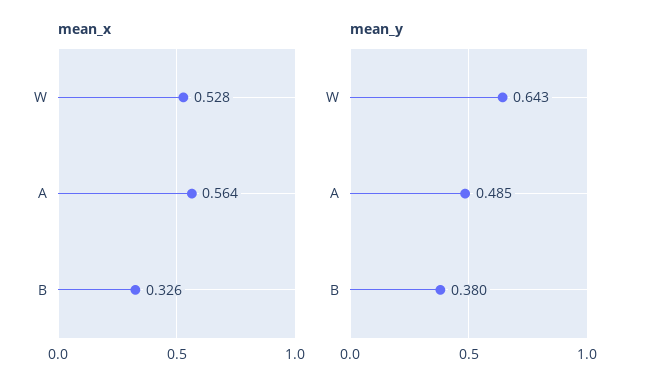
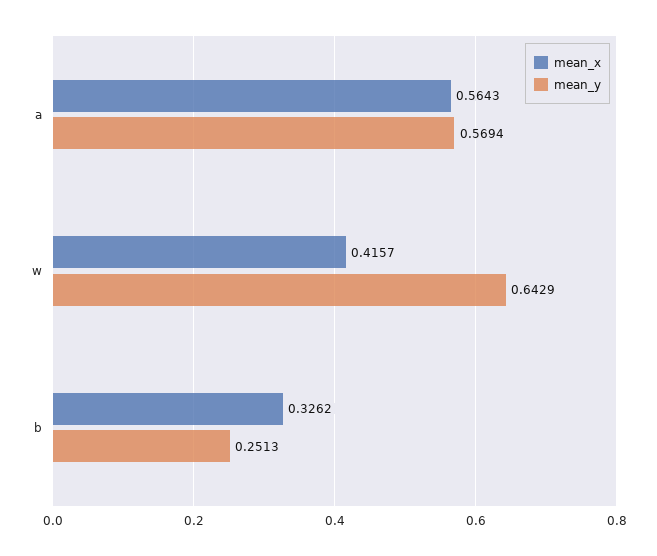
  {
    "mean_x": {
-     "W": 0.528,
+     "W": 0.4157,
      "A": 0.5643,
      "B": 0.3262
    },
    "mean_y": {
      "W": 0.6429,
-     "A": 0.485,
+     "A": 0.5694,
-     "B": 0.38
+     "B": 0.2513
    }
  }

